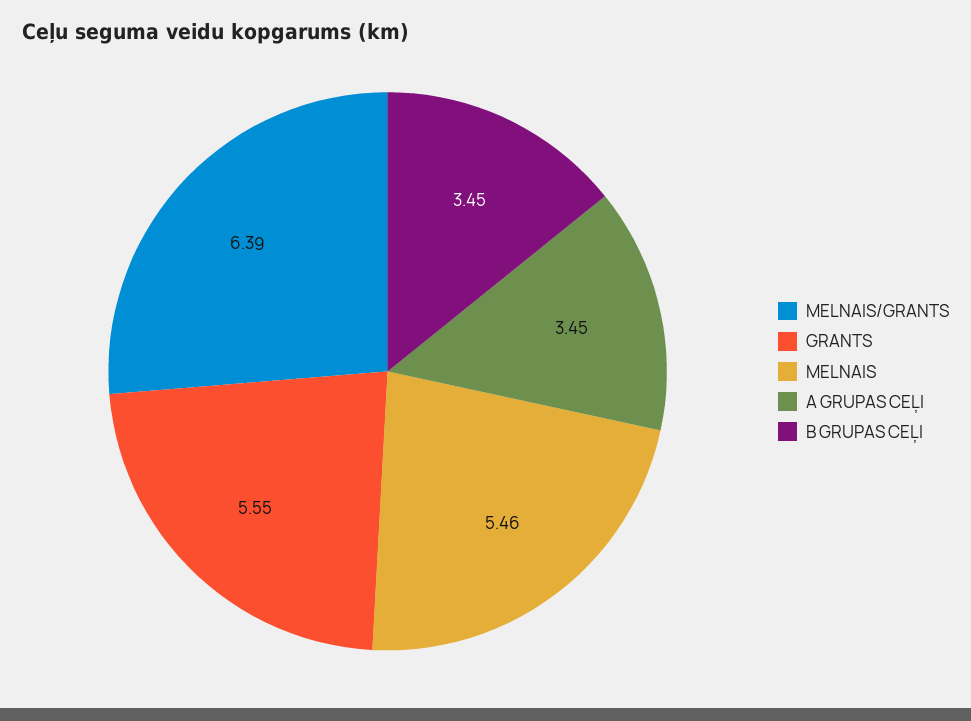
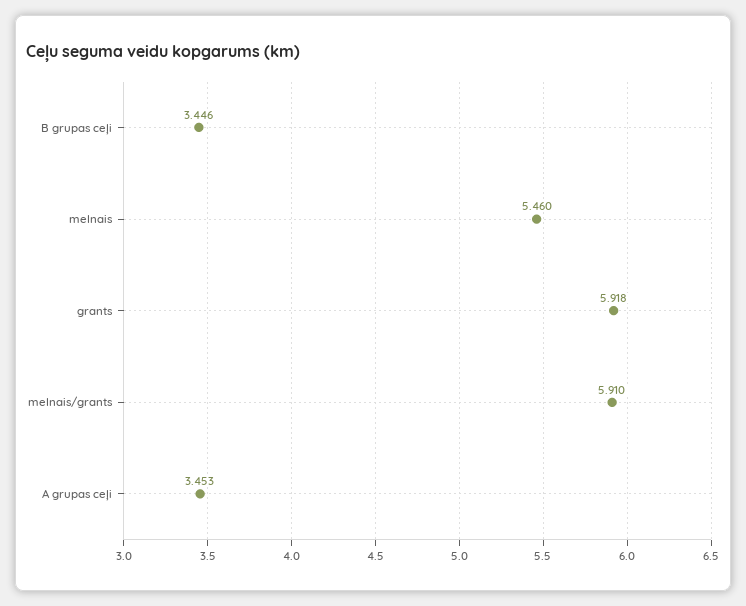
  {
-   "MELNAIS/GRANTS": 6.39,
+   "MELNAIS/GRANTS": 5.91,
-   "GRANTS": 5.55,
+   "GRANTS": 5.918,
    "MELNAIS": 5.46,
    "A GRUPAS CEĻI": 3.453,
    "B GRUPAS CEĻI": 3.446
  }

